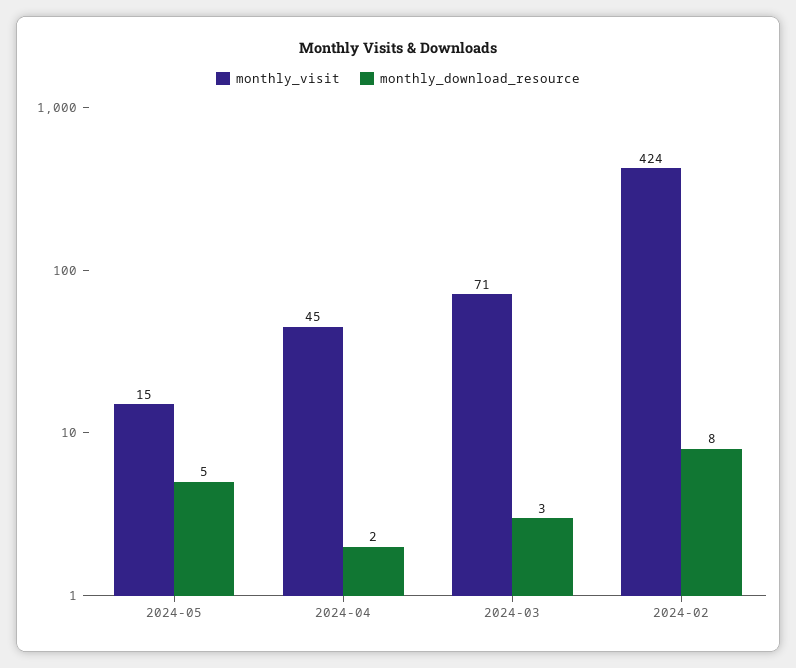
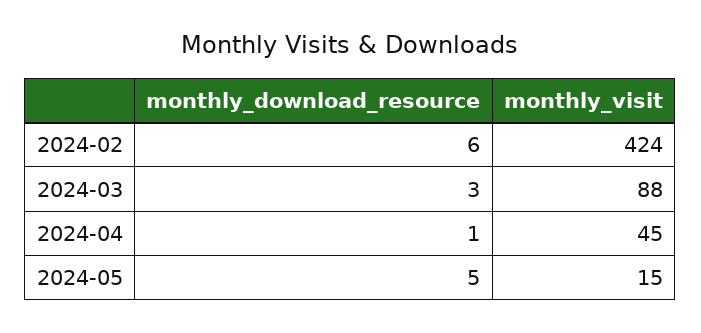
  {
    "monthly_visit": {
      "2024-05": 15,
      "2024-04": 45,
-     "2024-03": 71,
+     "2024-03": 88,
      "2024-02": 424
    },
    "monthly_download_resource": {
      "2024-05": 5,
-     "2024-04": 2,
+     "2024-04": 1,
      "2024-03": 3,
-     "2024-02": 8
+     "2024-02": 6
    }
  }

